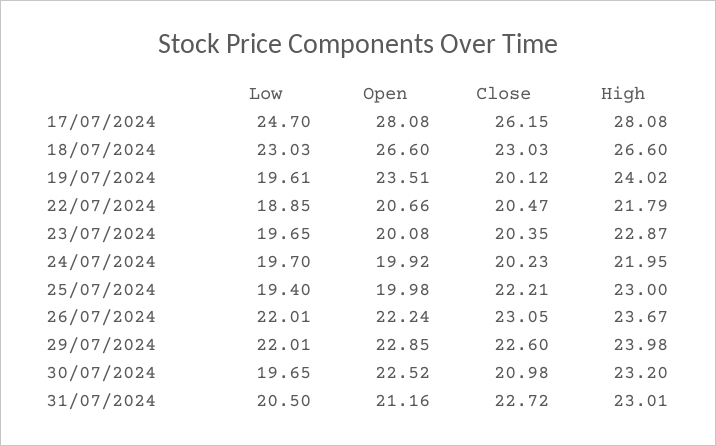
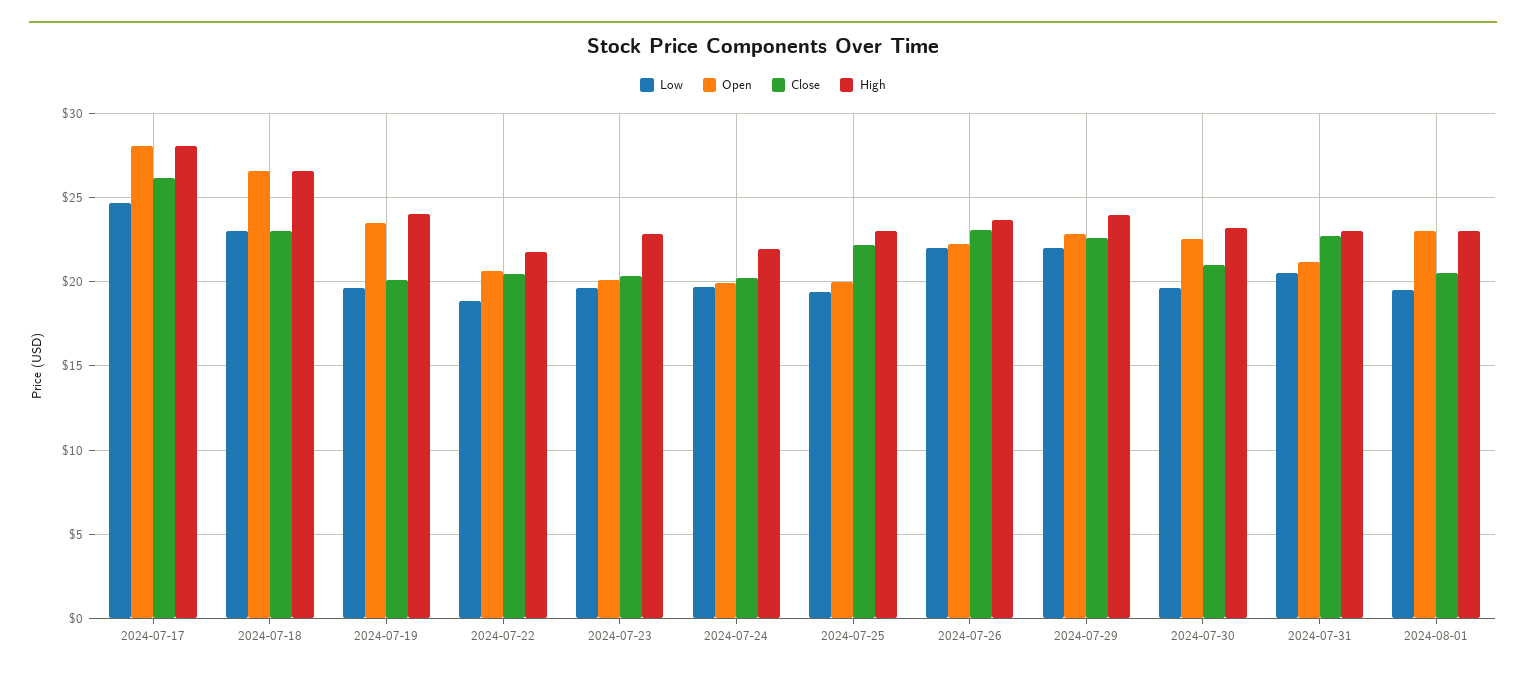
  {
    "Low": {
      "17/07/2024": 24.7,
      "18/07/2024": 23.03,
      "19/07/2024": 19.61,
      "22/07/2024": 18.85,
      "23/07/2024": 19.65,
      "24/07/2024": 19.7,
      "25/07/2024": 19.4,
      "26/07/2024": 22.01,
      "29/07/2024": 22.01,
      "30/07/2024": 19.65,
-     "31/07/2024": 20.5
+     "31/07/2024": 20.5,
+     "2024-08-01": 19.5
    },
    "Open": {
      "17/07/2024": 28.08,
      "18/07/2024": 26.6,
      "19/07/2024": 23.51,
      "22/07/2024": 20.66,
      "23/07/2024": 20.08,
      "24/07/2024": 19.92,
      "25/07/2024": 19.98,
      "26/07/2024": 22.24,
      "29/07/2024": 22.85,
      "30/07/2024": 22.52,
-     "31/07/2024": 21.16
+     "31/07/2024": 21.16,
+     "2024-08-01": 23
    },
    "Close": {
      "17/07/2024": 26.15,
      "18/07/2024": 23.03,
      "19/07/2024": 20.12,
      "22/07/2024": 20.47,
      "23/07/2024": 20.35,
      "24/07/2024": 20.23,
      "25/07/2024": 22.21,
      "26/07/2024": 23.05,
      "29/07/2024": 22.6,
      "30/07/2024": 20.98,
-     "31/07/2024": 22.72
+     "31/07/2024": 22.72,
+     "2024-08-01": 20.5
    },
    "High": {
      "17/07/2024": 28.08,
      "18/07/2024": 26.6,
      "19/07/2024": 24.02,
      "22/07/2024": 21.79,
      "23/07/2024": 22.87,
      "24/07/2024": 21.95,
      "25/07/2024": 23,
      "26/07/2024": 23.67,
      "29/07/2024": 23.98,
      "30/07/2024": 23.2,
-     "31/07/2024": 23.01
+     "31/07/2024": 23.01,
+     "2024-08-01": 23
    }
  }

